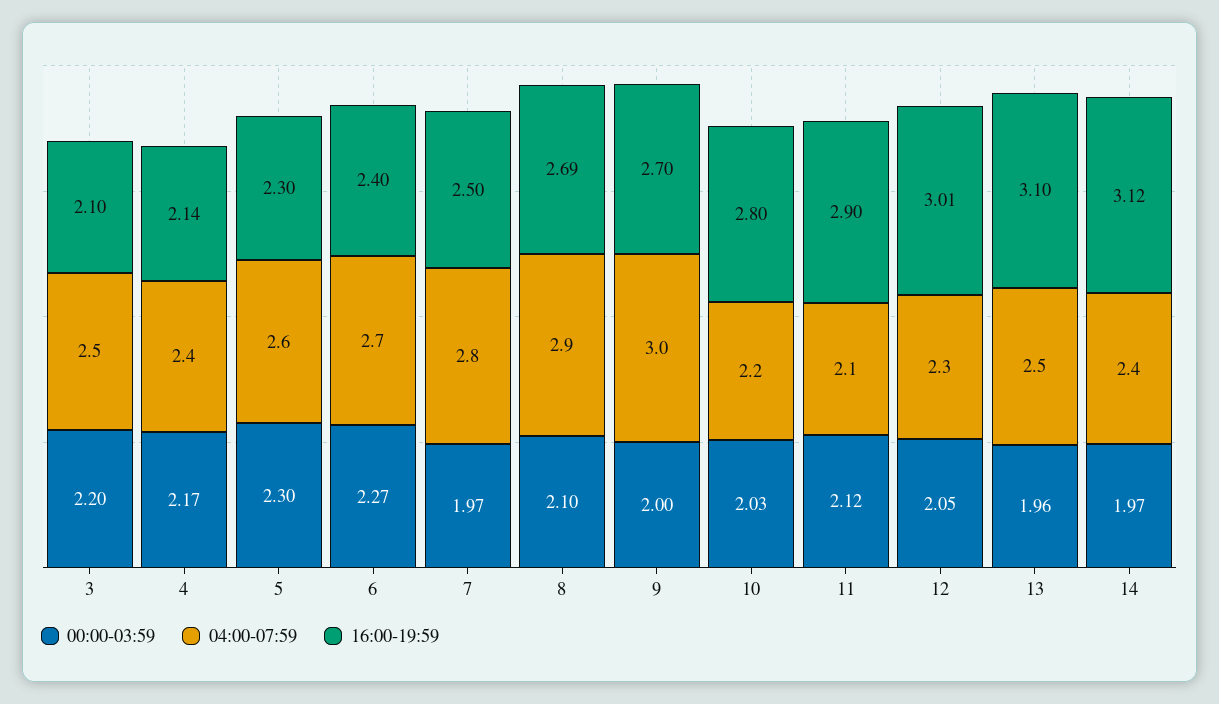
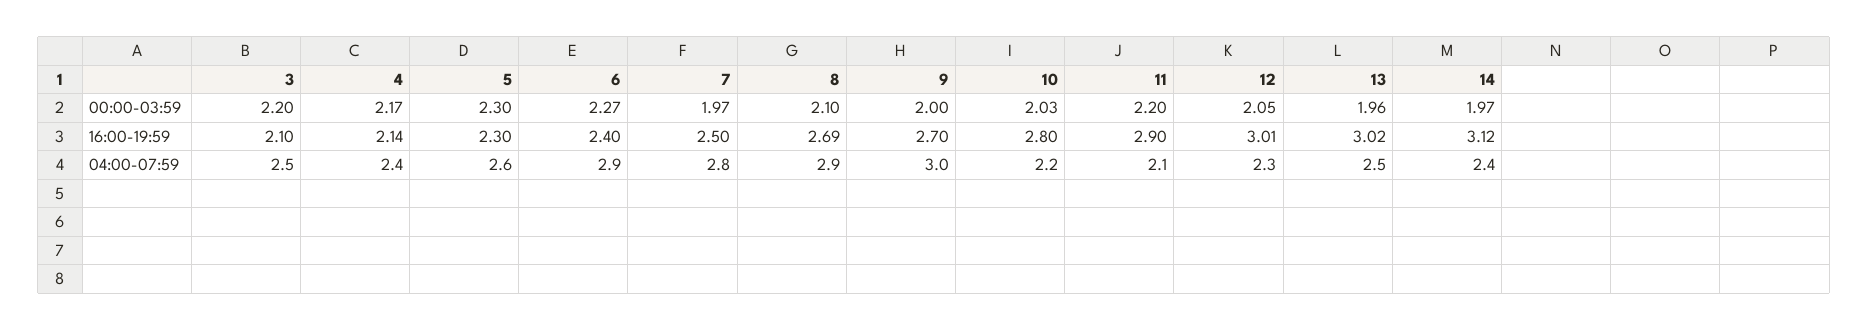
  {
    "00:00-03:59": {
      "3": 2.2,
      "4": 2.17,
      "5": 2.3,
      "6": 2.27,
      "7": 1.97,
      "8": 2.1,
      "9": 2,
      "10": 2.03,
-     "11": 2.12,
+     "11": 2.2,
      "12": 2.05,
      "13": 1.96,
      "14": 1.97
    },
    "04:00-07:59": {
      "3": 2.5,
      "4": 2.4,
      "5": 2.6,
-     "6": 2.7,
+     "6": 2.9,
      "7": 2.8,
      "8": 2.9,
      "9": 3,
      "10": 2.2,
      "11": 2.1,
      "12": 2.3,
      "13": 2.5,
      "14": 2.4
    },
    "16:00-19:59": {
      "3": 2.1,
      "4": 2.14,
      "5": 2.3,
      "6": 2.4,
      "7": 2.5,
      "8": 2.69,
      "9": 2.7,
      "10": 2.8,
      "11": 2.9,
      "12": 3.01,
-     "13": 3.1,
+     "13": 3.02,
      "14": 3.12
    }
  }

